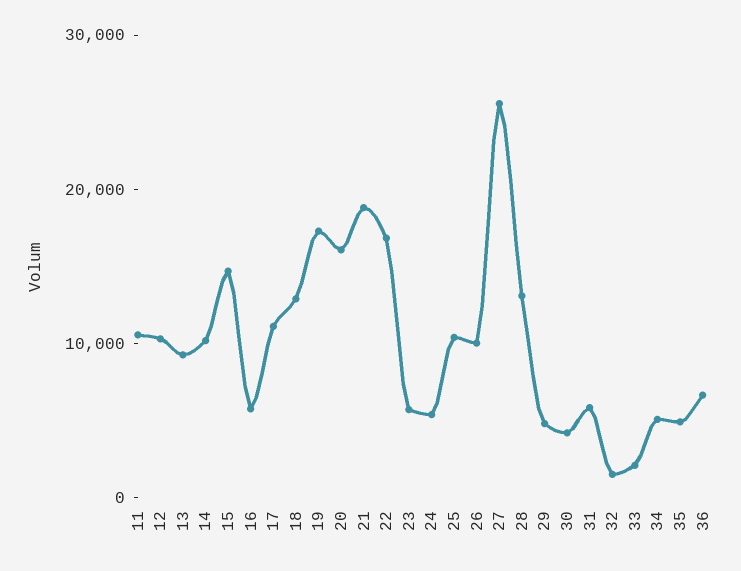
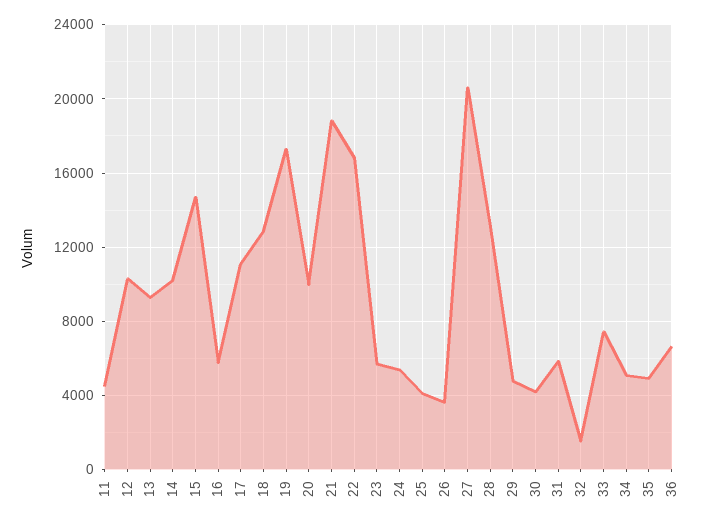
  {
-   "11": 10000,
+   "11": 4500,
    "12": 10500,
    "13": 9500,
    "14": 10000,
    "15": 14500,
    "16": 6000,
    "17": 11000,
    "18": 13000,
    "19": 17500,
-   "20": 16000,
+   "20": 10000,
    "21": 19000,
    "22": 17000,
    "23": 5500,
    "24": 5500,
-   "25": 10000,
+   "25": 4000,
-   "26": 10000,
+   "26": 3500,
-   "27": 26000,
+   "27": 20500,
    "28": 13000,
    "29": 5000,
    "30": 4000,
    "31": 6000,
    "32": 1500,
-   "33": 2000,
+   "33": 7500,
    "34": 5000,
    "35": 5000,
    "36": 6500
  }

